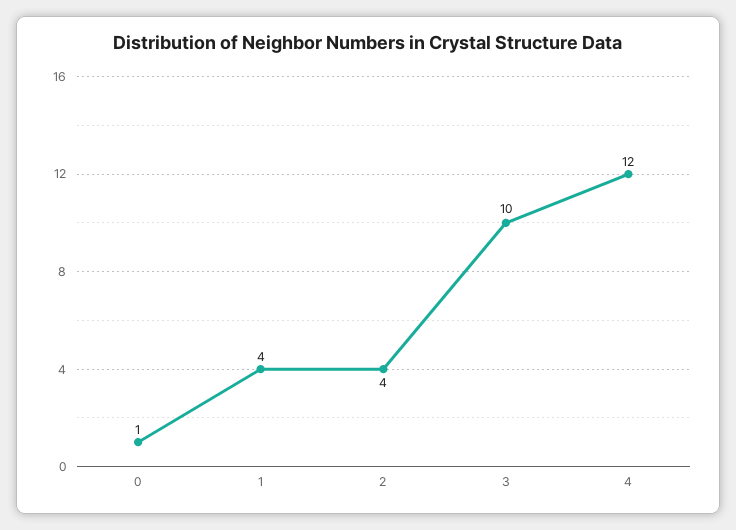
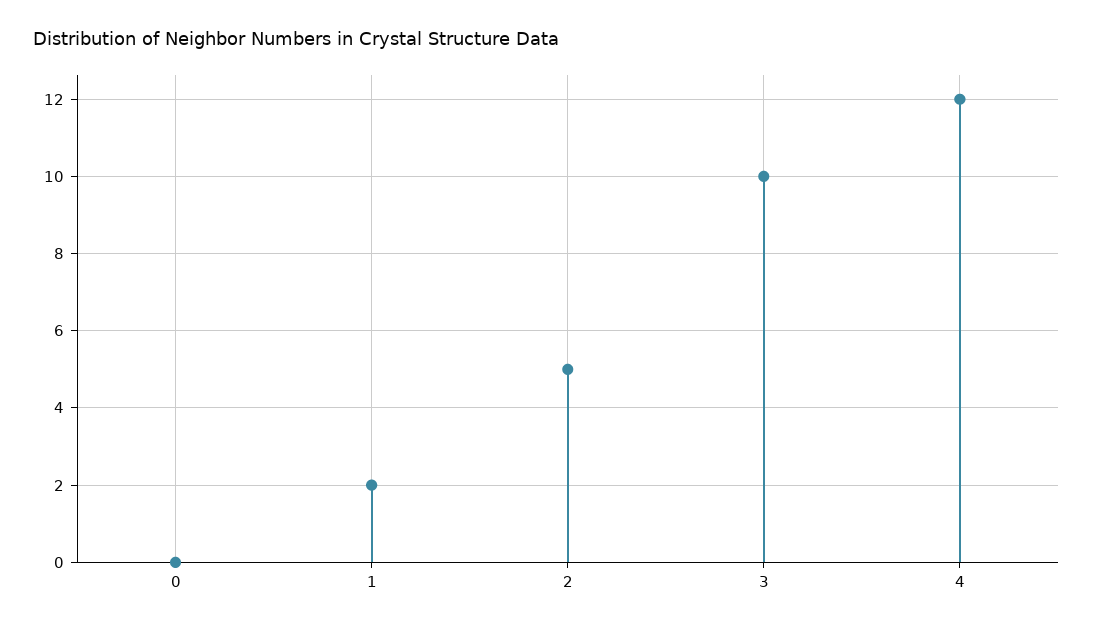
  {
-   "0": 1,
+   "0": 0,
-   "1": 4,
+   "1": 2,
-   "2": 4,
+   "2": 5,
    "3": 10,
    "4": 12
  }

